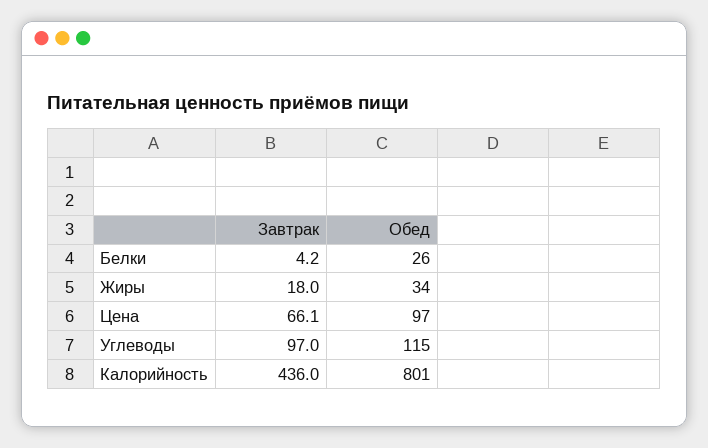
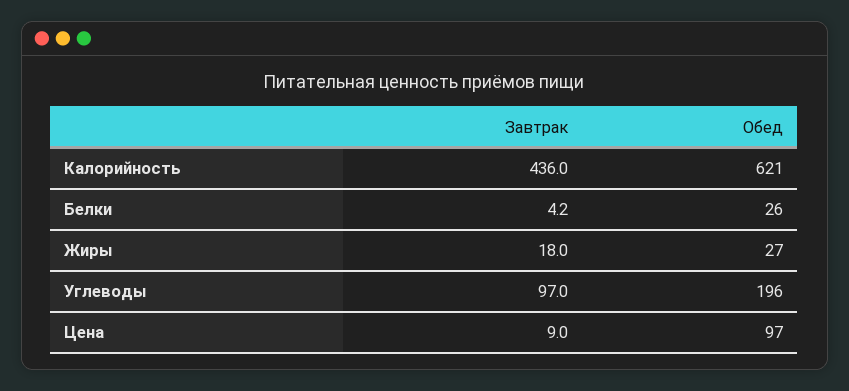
  {
    "Завтрак": {
      "Белки": 4.2,
      "Жиры": 18,
-     "Цена": 66.1,
+     "Цена": 9,
      "Углеводы": 97,
      "Калорийность": 436
    },
    "Обед": {
      "Белки": 26,
-     "Жиры": 34,
+     "Жиры": 27,
      "Цена": 97,
-     "Углеводы": 115,
+     "Углеводы": 196,
-     "Калорийность": 801
+     "Калорийность": 621
    }
  }

